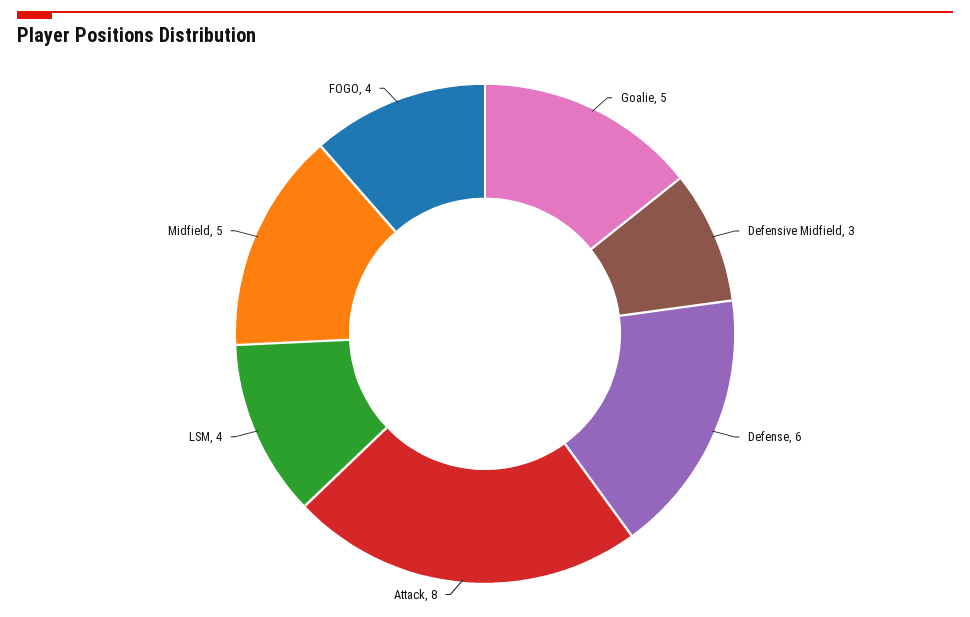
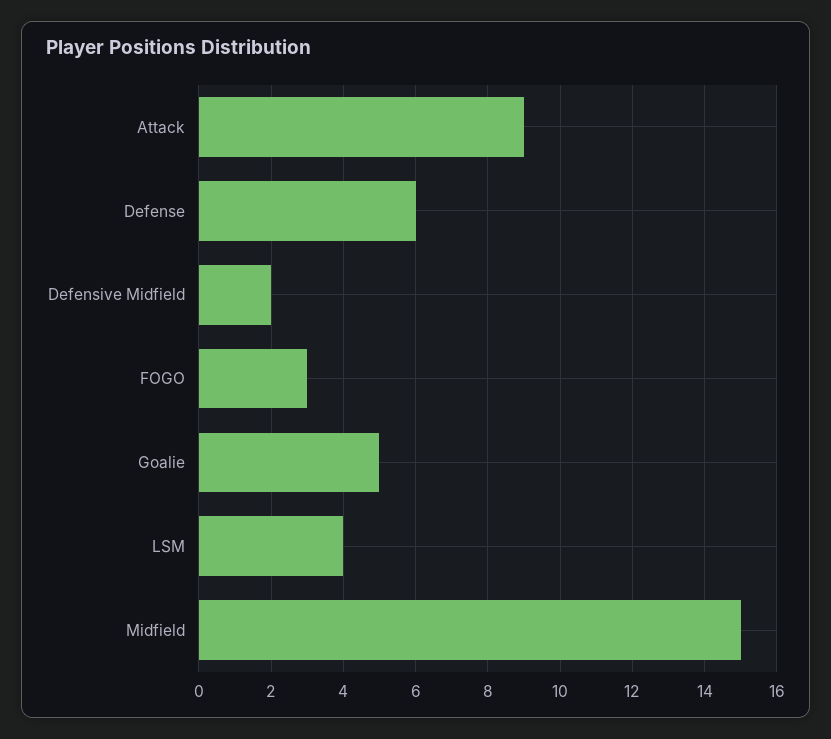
  {
    "Goalie": 5,
-   "Defensive Midfield": 3,
+   "Defensive Midfield": 2,
    "Defense": 6,
-   "Attack": 8,
+   "Attack": 9,
    "LSM": 4,
-   "Midfield": 5,
+   "Midfield": 15,
-   "FOGO": 4
+   "FOGO": 3
  }

